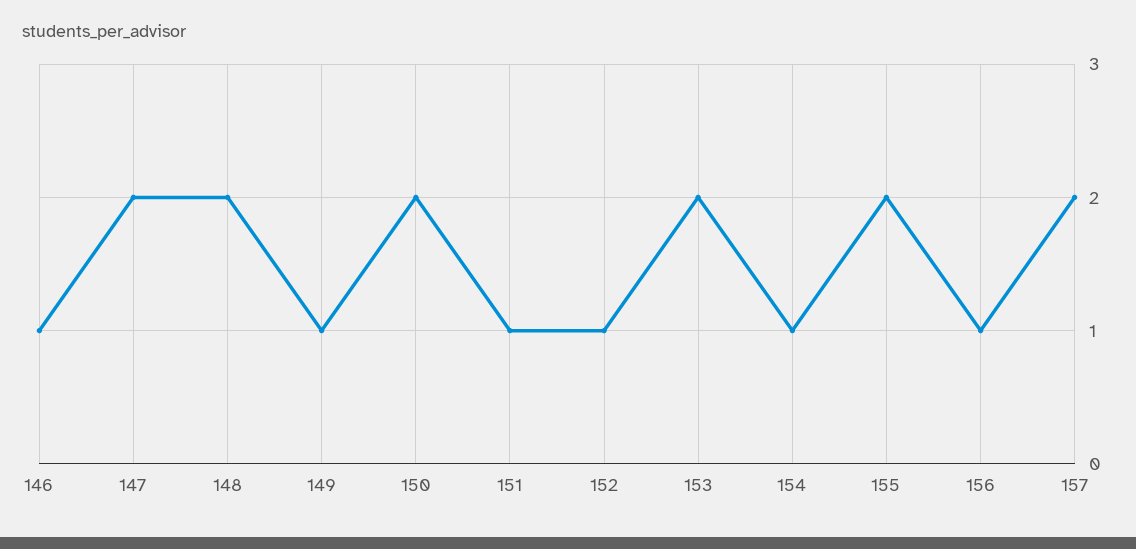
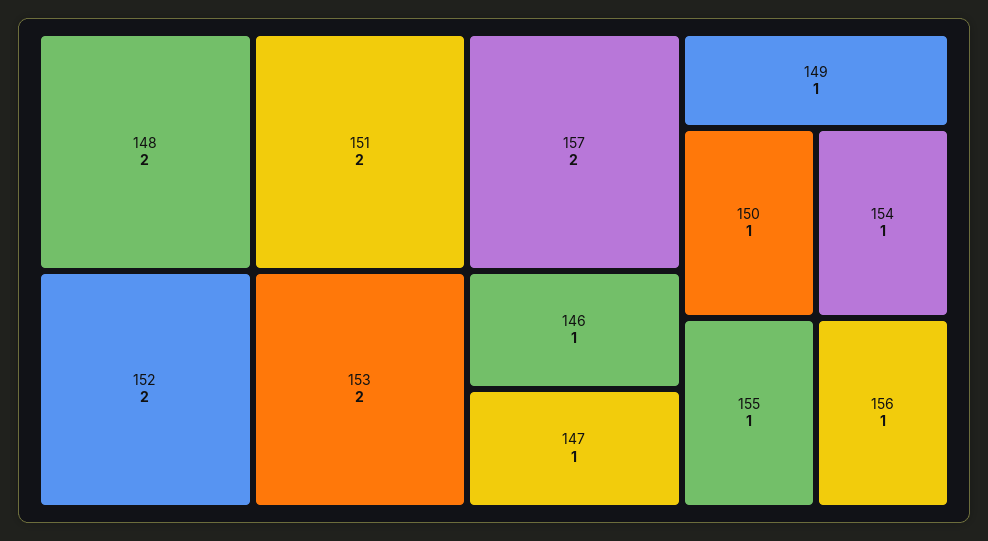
  {
    "146": 1,
-   "147": 2,
+   "147": 1,
    "148": 2,
    "149": 1,
-   "150": 2,
+   "150": 1,
-   "151": 1,
+   "151": 2,
-   "152": 1,
+   "152": 2,
    "153": 2,
    "154": 1,
-   "155": 2,
+   "155": 1,
    "156": 1,
    "157": 2
  }

